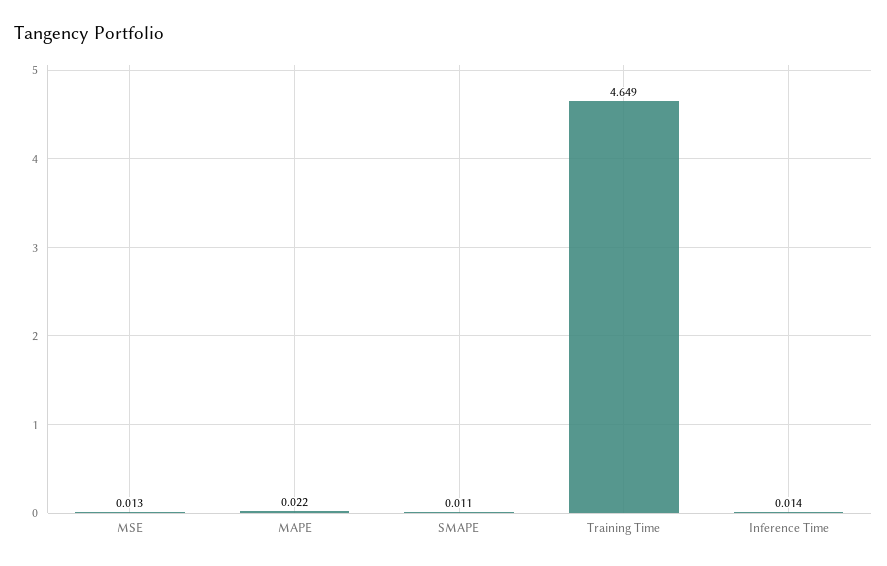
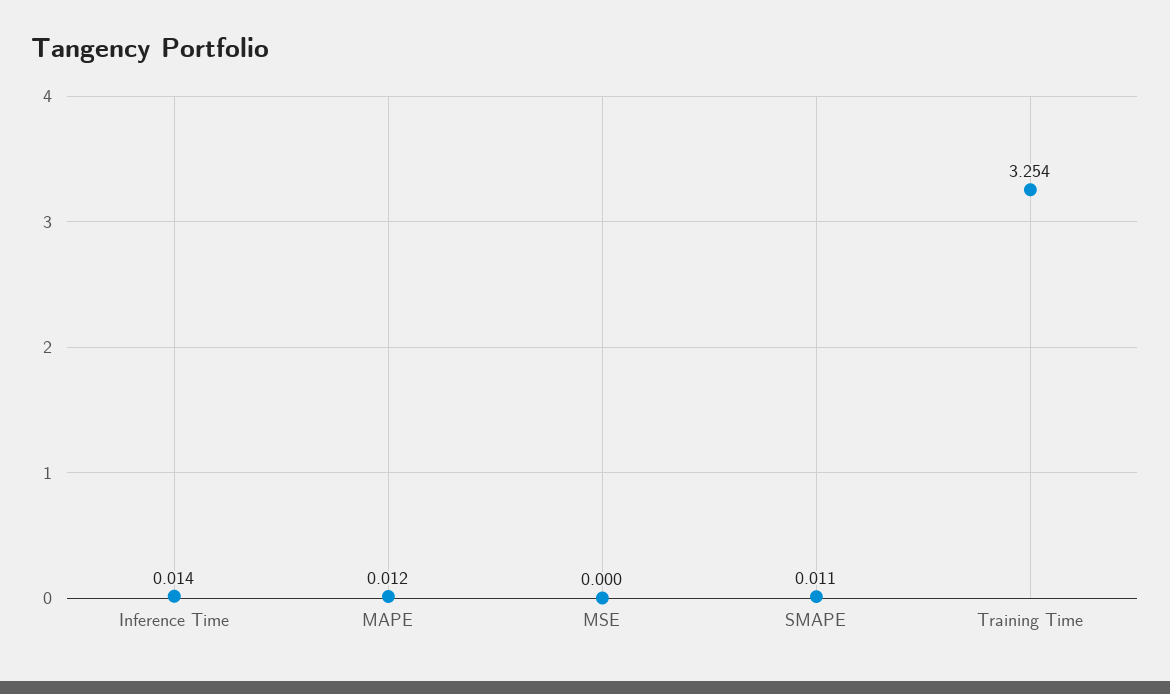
  {
-   "MSE": 0.013,
+   "MSE": 0,
-   "MAPE": 0.022,
+   "MAPE": 0.012,
    "SMAPE": 0.011,
-   "Training Time": 4.649,
+   "Training Time": 3.254,
    "Inference Time": 0.014
  }

